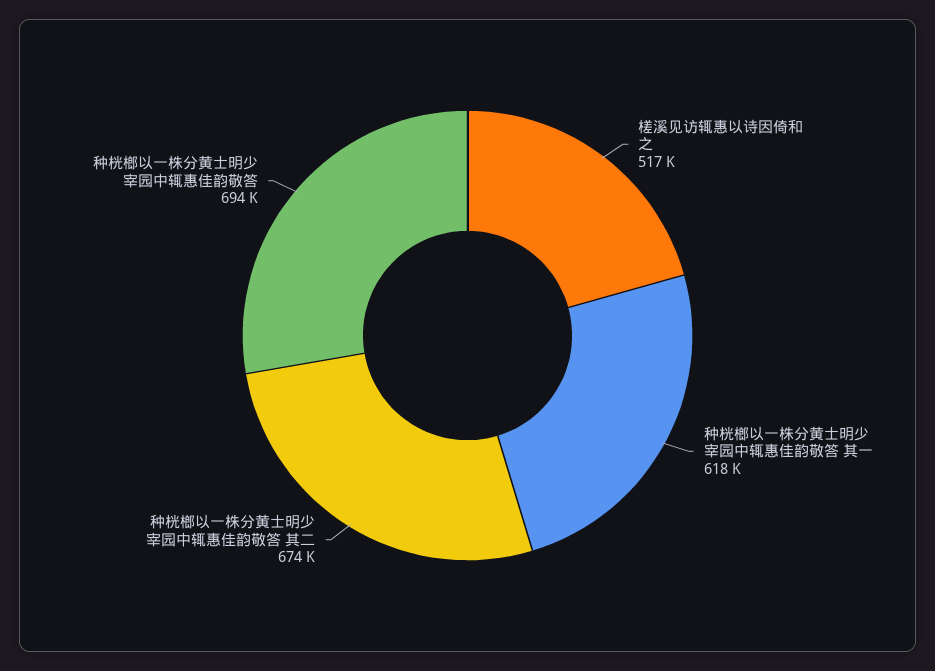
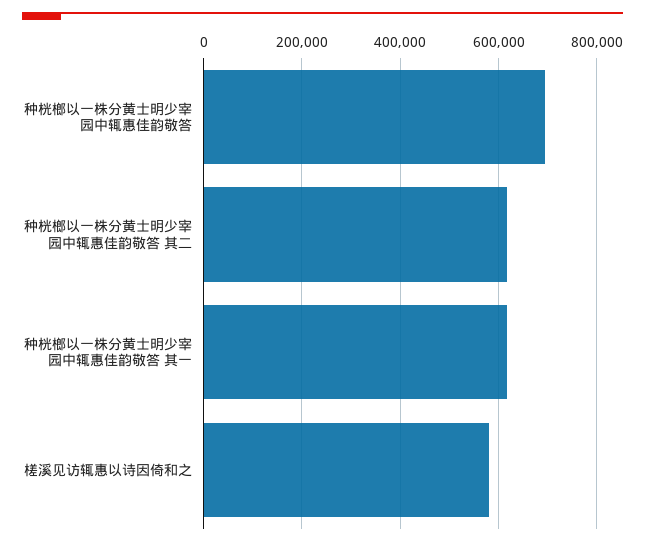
  {
-   "槎溪见访辄惠以诗因倚和之": 517000,
+   "槎溪见访辄惠以诗因倚和之": 580000,
    "种桄榔以一株分黄士明少宰园中辄惠佳韵敬答 其一": 618000,
-   "种桄榔以一株分黄士明少宰园中辄惠佳韵敬答 其二": 674000,
+   "种桄榔以一株分黄士明少宰园中辄惠佳韵敬答 其二": 620000,
    "种桄榔以一株分黄士明少宰园中辄惠佳韵敬答": 694000
  }

